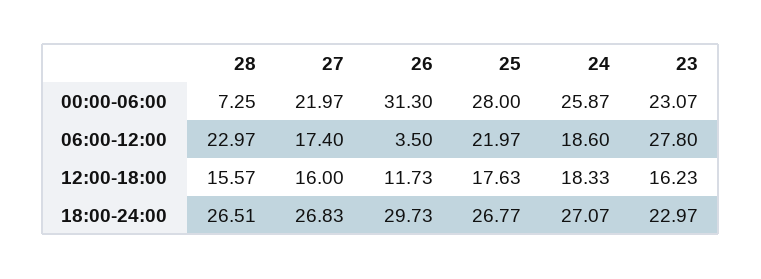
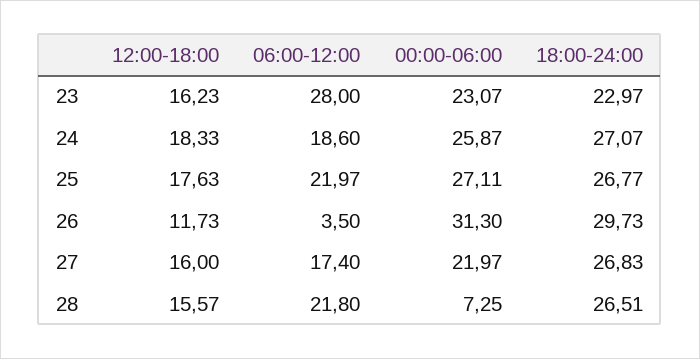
  {
    "28": {
      "00:00-06:00": 7.25,
-     "06:00-12:00": 22.97,
+     "06:00-12:00": 21.8,
      "12:00-18:00": 15.57,
      "18:00-24:00": 26.51
    },
    "27": {
      "00:00-06:00": 21.97,
      "06:00-12:00": 17.4,
      "12:00-18:00": 16,
      "18:00-24:00": 26.83
    },
    "26": {
      "00:00-06:00": 31.3,
      "06:00-12:00": 3.5,
      "12:00-18:00": 11.73,
      "18:00-24:00": 29.73
    },
    "25": {
-     "00:00-06:00": 28,
+     "00:00-06:00": 27.11,
      "06:00-12:00": 21.97,
      "12:00-18:00": 17.63,
      "18:00-24:00": 26.77
    },
    "24": {
      "00:00-06:00": 25.87,
      "06:00-12:00": 18.6,
      "12:00-18:00": 18.33,
      "18:00-24:00": 27.07
    },
    "23": {
      "00:00-06:00": 23.07,
-     "06:00-12:00": 27.8,
+     "06:00-12:00": 28,
      "12:00-18:00": 16.23,
      "18:00-24:00": 22.97
    }
  }

